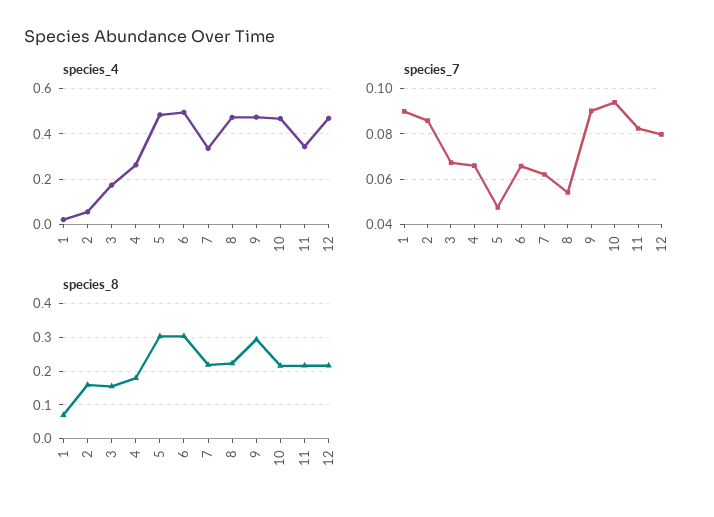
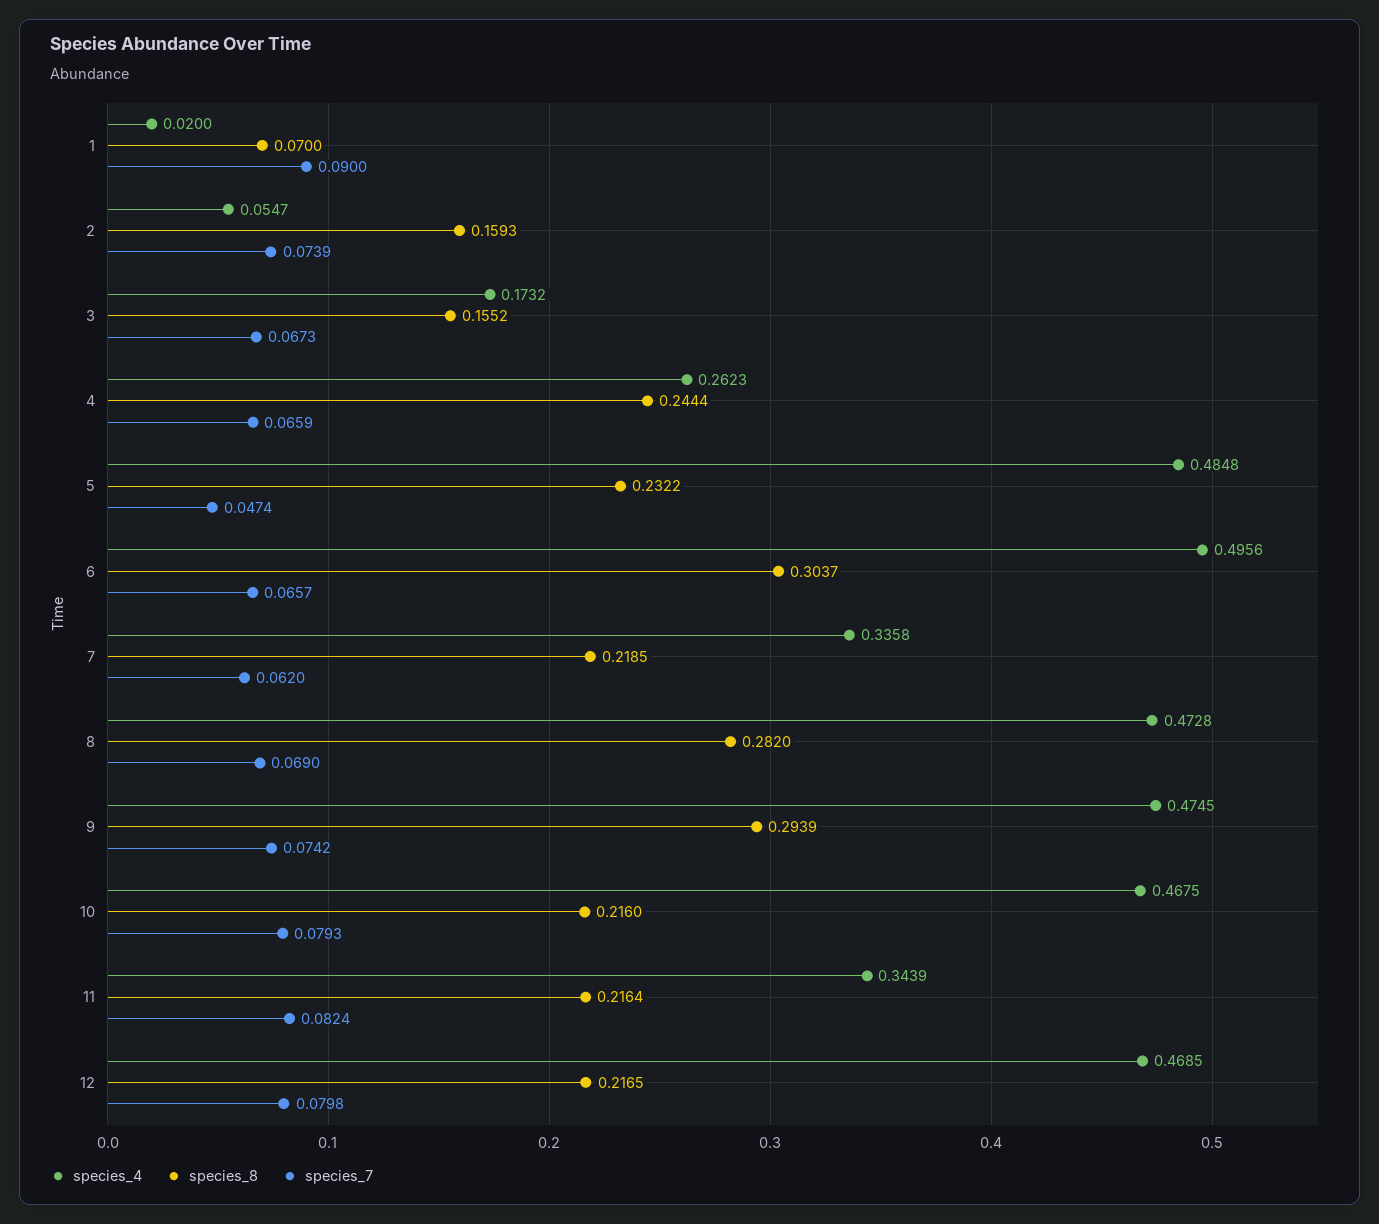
  {
    "species_4": {
      "1": 0.02,
      "2": 0.0547,
      "3": 0.1732,
      "4": 0.2623,
      "5": 0.4848,
      "6": 0.4956,
      "7": 0.3358,
      "8": 0.4728,
      "9": 0.4745,
      "10": 0.4675,
      "11": 0.3439,
      "12": 0.4685
    },
    "species_7": {
      "1": 0.09,
-     "2": 0.085,
+     "2": 0.0739,
      "3": 0.0673,
      "4": 0.0659,
      "5": 0.0474,
      "6": 0.0657,
      "7": 0.062,
-     "8": 0.055,
+     "8": 0.069,
-     "9": 0.09,
+     "9": 0.0742,
-     "10": 0.095,
+     "10": 0.0793,
      "11": 0.0824,
      "12": 0.0798
    },
    "species_8": {
      "1": 0.07,
      "2": 0.1593,
      "3": 0.1552,
-     "4": 0.18,
+     "4": 0.2444,
-     "5": 0.3,
+     "5": 0.2322,
      "6": 0.3037,
      "7": 0.2185,
-     "8": 0.22,
+     "8": 0.282,
      "9": 0.2939,
      "10": 0.216,
      "11": 0.2164,
      "12": 0.2165
    }
  }

